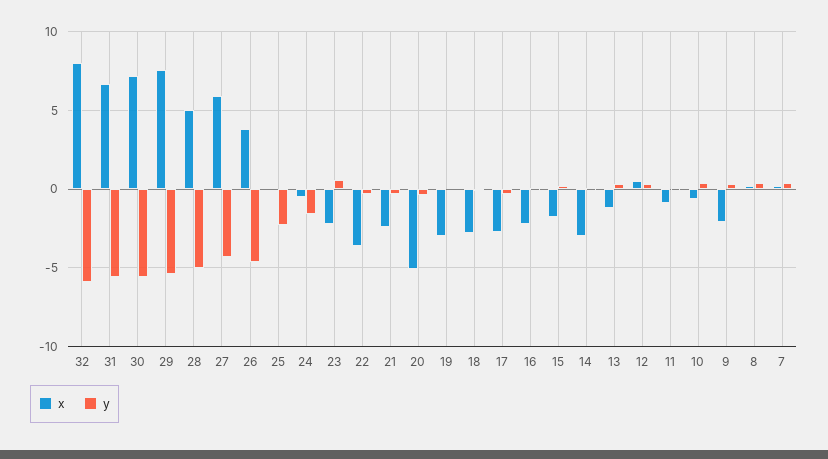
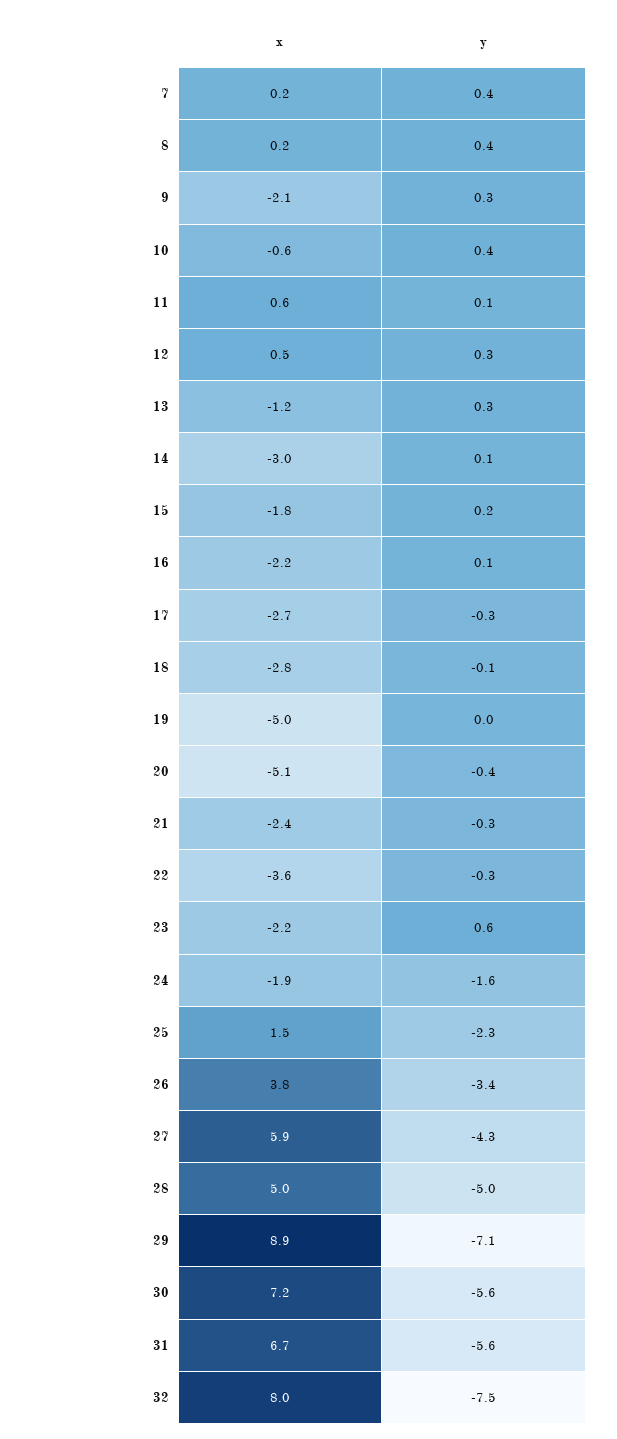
  {
    "x": {
      "32": 8,
      "31": 6.7,
      "30": 7.2,
-     "29": 7.5,
+     "29": 8.9,
      "28": 5,
      "27": 5.9,
      "26": 3.8,
-     "25": 0,
+     "25": 1.5,
-     "24": -0.5,
+     "24": -1.9,
      "23": -2.2,
      "22": -3.6,
      "21": -2.4,
      "20": -5.1,
-     "19": -3,
+     "19": -5,
      "18": -2.8,
      "17": -2.7,
      "16": -2.2,
      "15": -1.8,
      "14": -3,
      "13": -1.2,
      "12": 0.5,
-     "11": -1,
+     "11": 0.6,
      "10": -0.6,
      "9": -2.1,
      "8": 0.2,
      "7": 0.2
    },
    "y": {
-     "32": -6,
+     "32": -7.5,
      "31": -5.6,
      "30": -5.6,
-     "29": -5.5,
+     "29": -7.1,
      "28": -5,
      "27": -4.3,
-     "26": -4.5,
+     "26": -3.4,
      "25": -2.3,
      "24": -1.6,
      "23": 0.6,
      "22": -0.3,
      "21": -0.3,
      "20": -0.4,
      "19": 0,
      "18": -0.1,
      "17": -0.3,
      "16": 0.1,
      "15": 0.2,
      "14": 0.1,
      "13": 0.3,
      "12": 0.3,
      "11": 0.1,
      "10": 0.4,
      "9": 0.3,
      "8": 0.4,
      "7": 0.4
    }
  }

